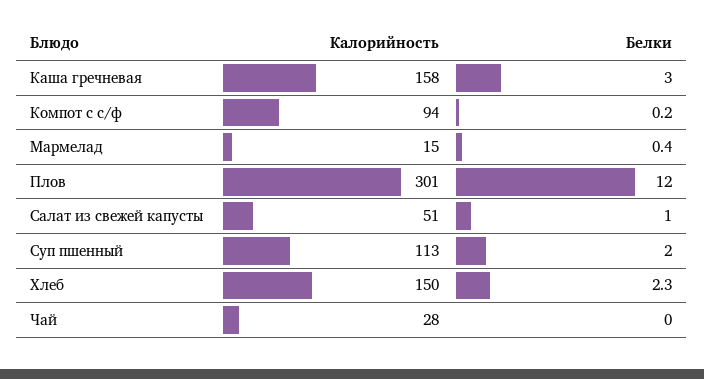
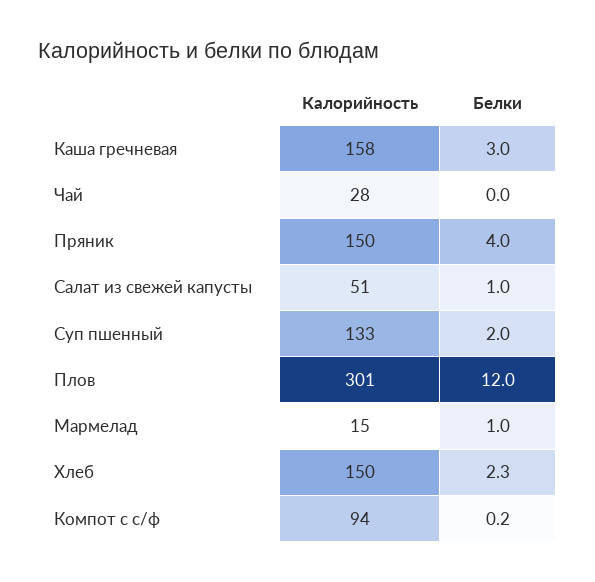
  {
    "Калорийность": {
      "Каша гречневая": 158,
      "Компот с с/ф": 94,
      "Мармелад": 15,
      "Плов": 301,
      "Салат из свежей капусты": 51,
-     "Суп пшенный": 113,
+     "Суп пшенный": 133,
      "Хлеб": 150,
-     "Чай": 28
+     "Чай": 28,
+     "Пряник": 150
    },
    "Белки": {
      "Каша гречневая": 3,
      "Компот с с/ф": 0.2,
-     "Мармелад": 0.4,
+     "Мармелад": 1,
      "Плов": 12,
      "Салат из свежей капусты": 1,
      "Суп пшенный": 2,
      "Хлеб": 2.3,
-     "Чай": 0
+     "Чай": 0,
+     "Пряник": 4
    }
  }

